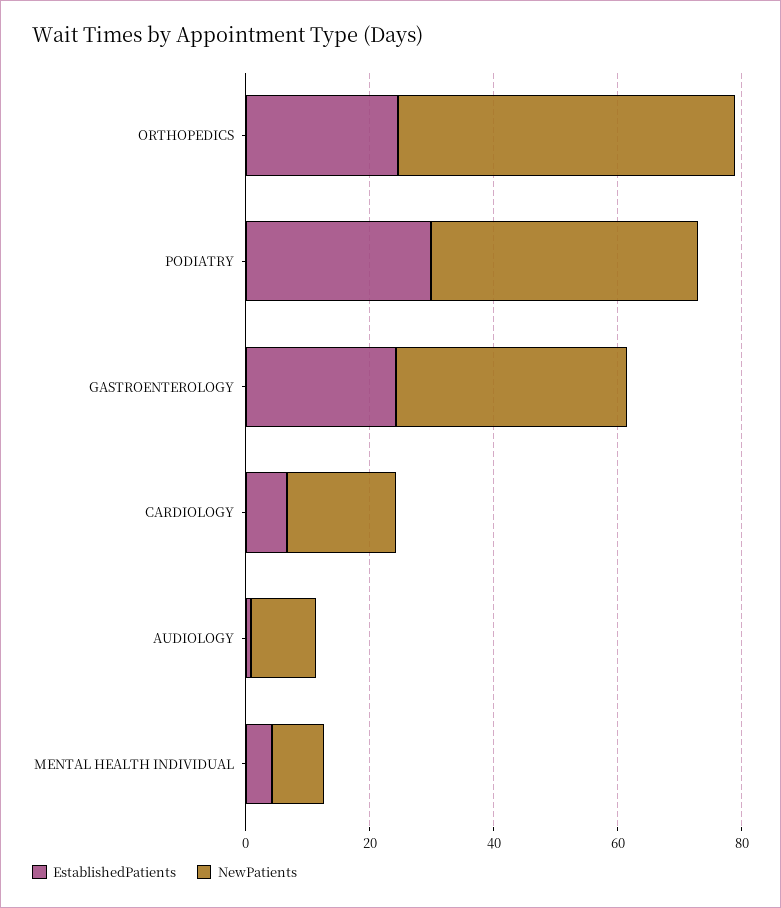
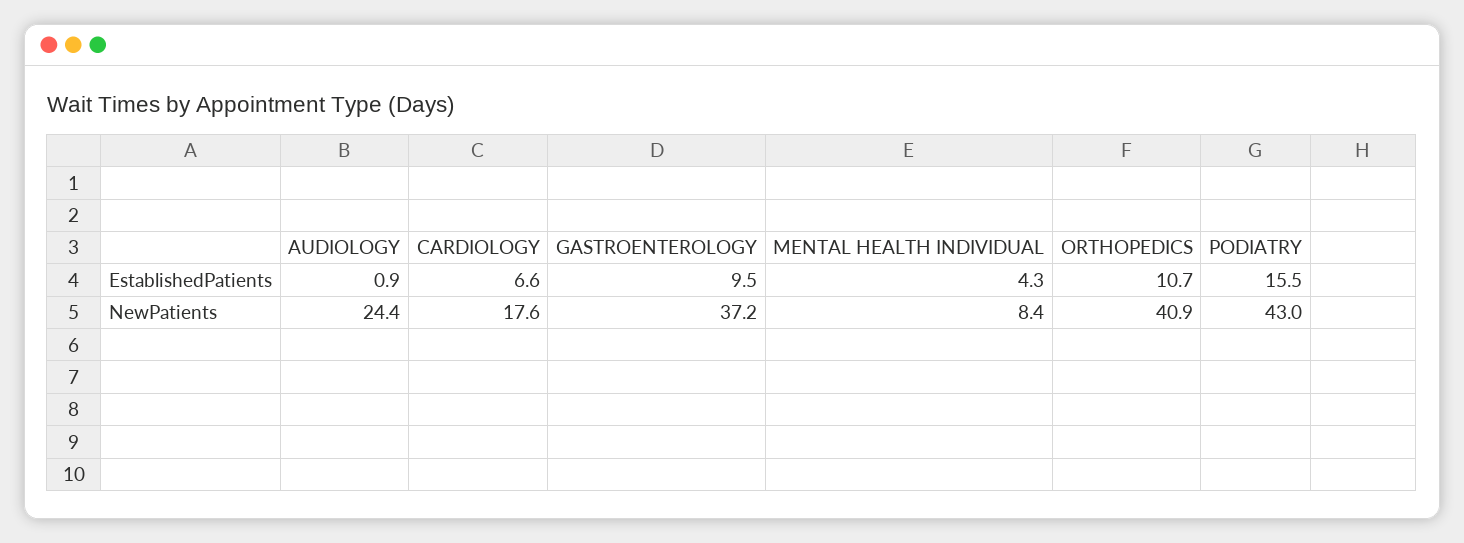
  {
    "EstablishedPatients": {
-     "ORTHOPEDICS": 25,
+     "ORTHOPEDICS": 10.7,
-     "PODIATRY": 30,
+     "PODIATRY": 15.5,
-     "GASTROENTEROLOGY": 25,
+     "GASTROENTEROLOGY": 9.5,
      "CARDIOLOGY": 6.6,
      "AUDIOLOGY": 0.9,
      "MENTAL HEALTH INDIVIDUAL": 4.3
    },
    "NewPatients": {
-     "ORTHOPEDICS": 55,
+     "ORTHOPEDICS": 40.9,
      "PODIATRY": 43,
      "GASTROENTEROLOGY": 37.2,
      "CARDIOLOGY": 17.6,
-     "AUDIOLOGY": 10,
+     "AUDIOLOGY": 24.4,
      "MENTAL HEALTH INDIVIDUAL": 8.4
    }
  }

